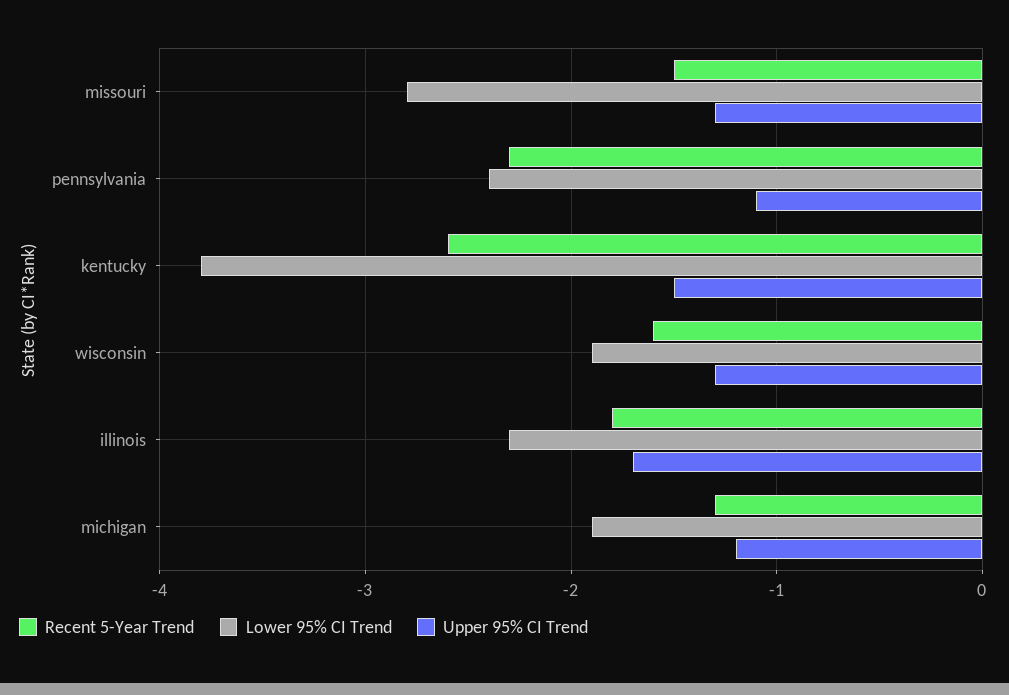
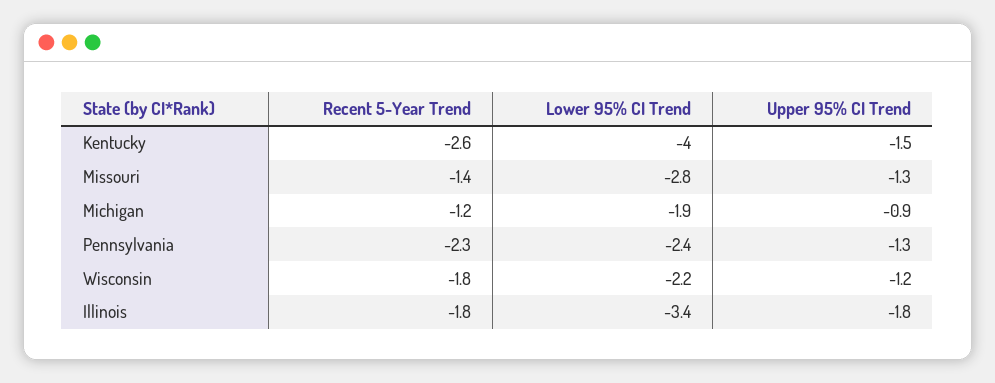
  {
    "Recent 5-Year Trend": {
-     "missouri": -1.5,
+     "missouri": -1.4,
      "pennsylvania": -2.3,
      "kentucky": -2.6,
-     "wisconsin": -1.6,
+     "wisconsin": -1.8,
      "illinois": -1.8,
-     "michigan": -1.3
+     "michigan": -1.2
    },
    "Lower 95% CI Trend": {
      "missouri": -2.8,
      "pennsylvania": -2.4,
-     "kentucky": -3.8,
+     "kentucky": -4,
-     "wisconsin": -1.9,
+     "wisconsin": -2.2,
-     "illinois": -2.3,
+     "illinois": -3.4,
      "michigan": -1.9
    },
    "Upper 95% CI Trend": {
      "missouri": -1.3,
-     "pennsylvania": -1.1,
+     "pennsylvania": -1.3,
      "kentucky": -1.5,
-     "wisconsin": -1.3,
+     "wisconsin": -1.2,
-     "illinois": -1.7,
+     "illinois": -1.8,
-     "michigan": -1.2
+     "michigan": -0.9
    }
  }

